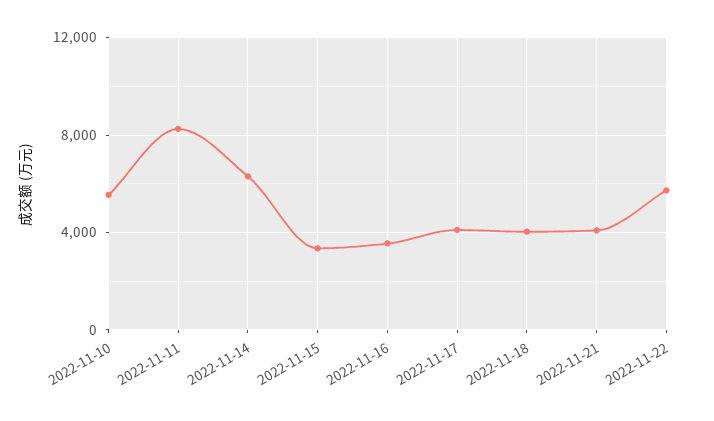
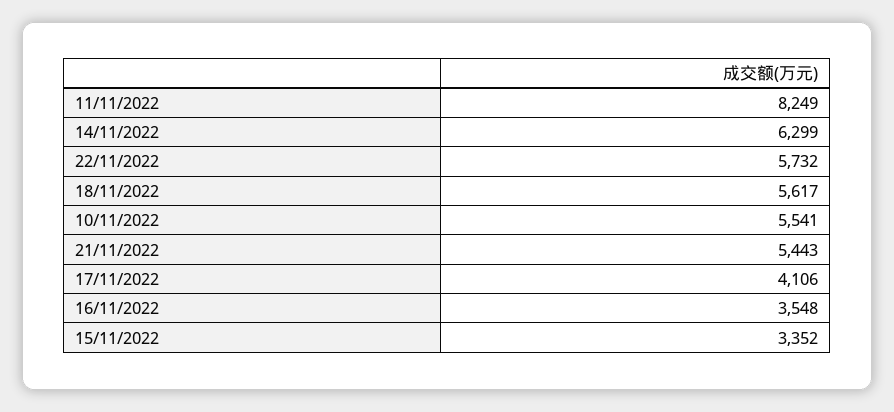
  {
    "2022-11-10": 5541,
    "2022-11-11": 8249,
    "2022-11-14": 6299,
    "2022-11-15": 3352,
    "2022-11-16": 3548,
    "2022-11-17": 4106,
-   "2022-11-18": 4000,
+   "2022-11-18": 5617,
-   "2022-11-21": 4000,
+   "2022-11-21": 5443,
    "2022-11-22": 5732
  }

